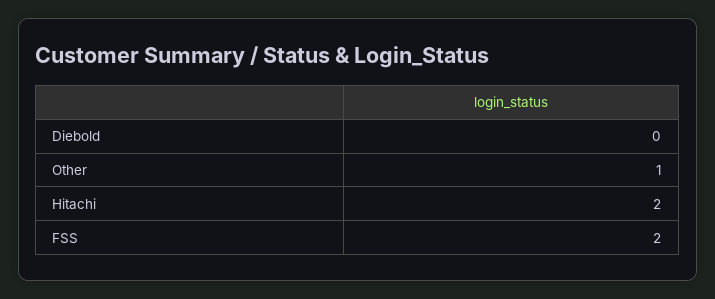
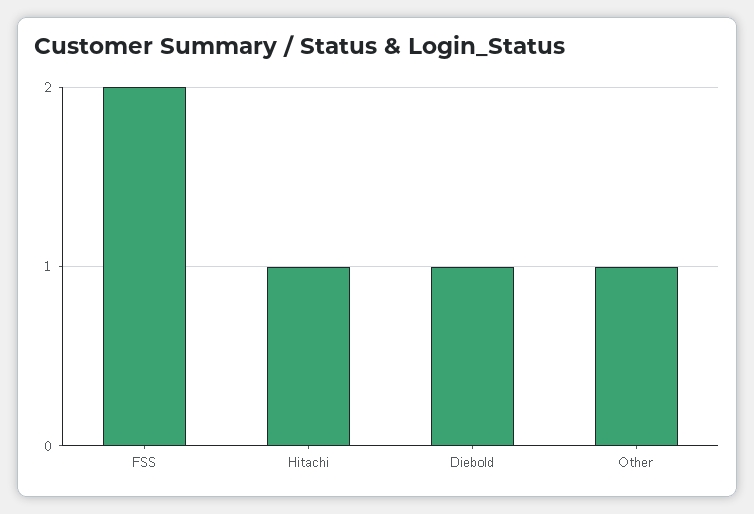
  {
-   "Diebold": 0,
+   "Diebold": 1,
    "Other": 1,
-   "Hitachi": 2,
+   "Hitachi": 1,
    "FSS": 2
  }

